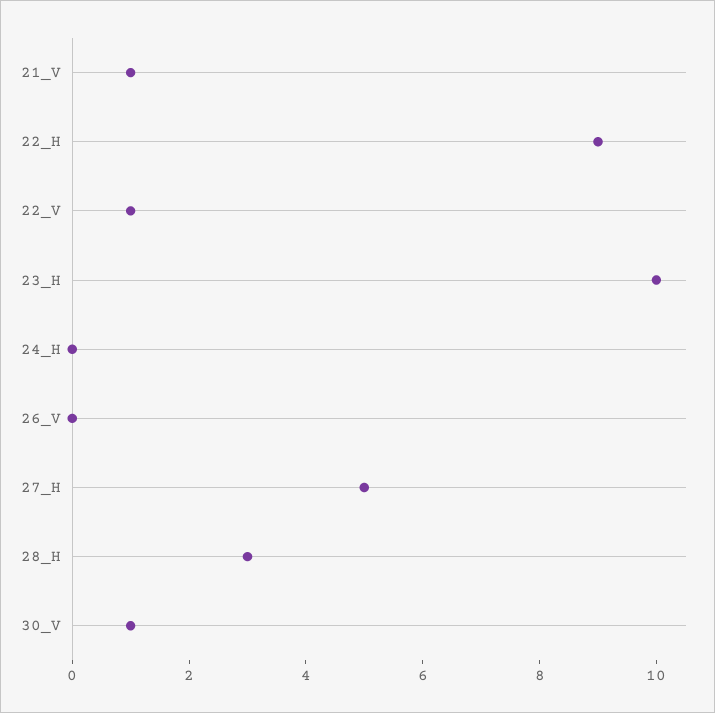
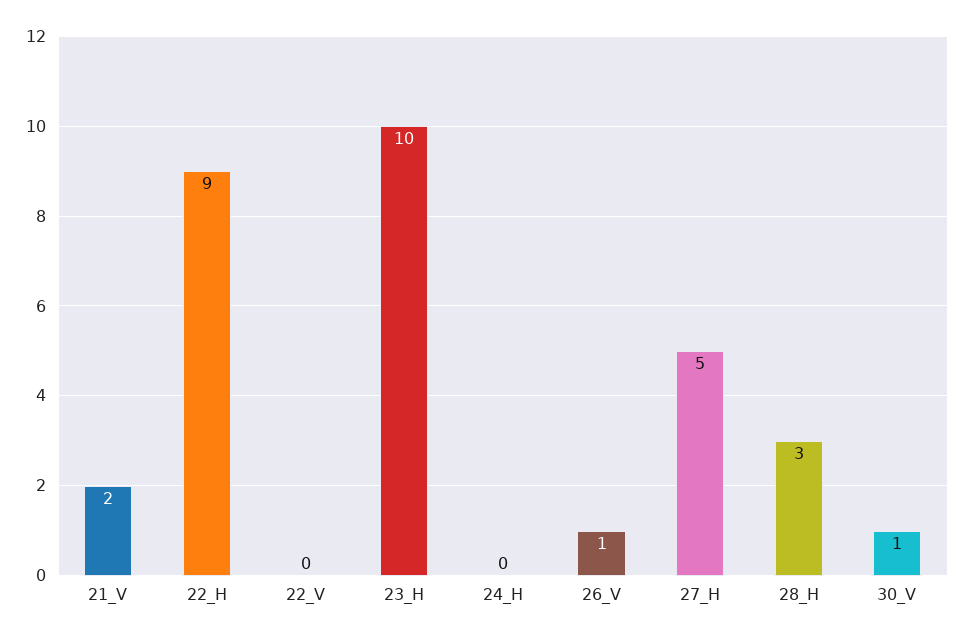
  {
-   "21_V": 1,
+   "21_V": 2,
    "22_H": 9,
-   "22_V": 1,
+   "22_V": 0,
    "23_H": 10,
    "24_H": 0,
-   "26_V": 0,
+   "26_V": 1,
    "27_H": 5,
    "28_H": 3,
    "30_V": 1
  }

